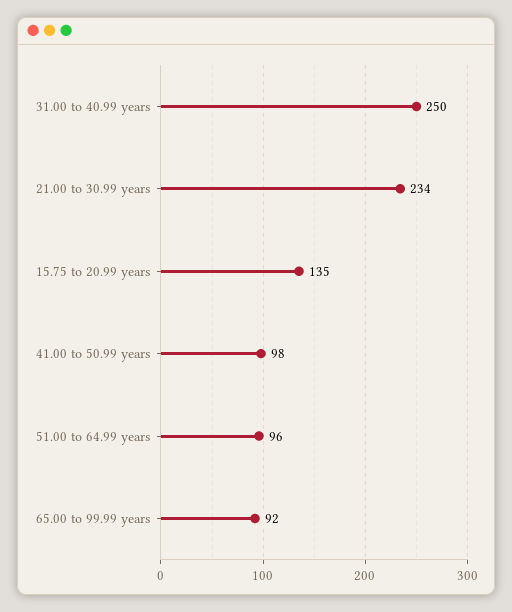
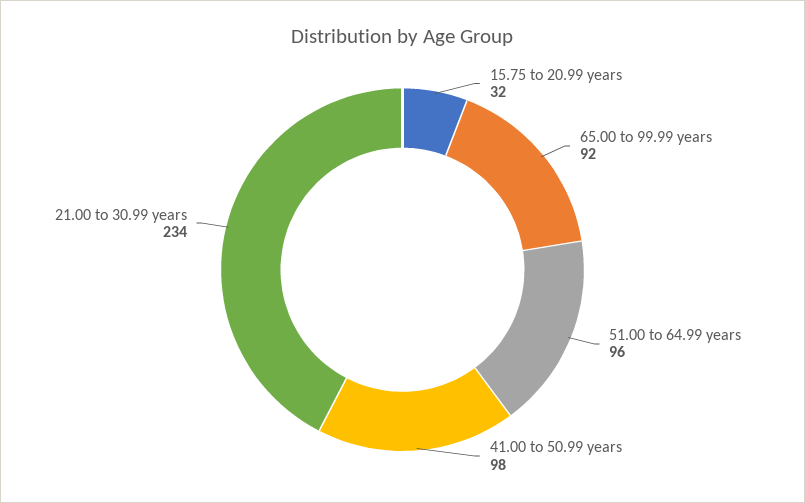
  {
-   "31.00 to 40.99 years": 250,
    "21.00 to 30.99 years": 234,
-   "15.75 to 20.99 years": 135,
+   "15.75 to 20.99 years": 32,
    "41.00 to 50.99 years": 98,
    "51.00 to 64.99 years": 96,
    "65.00 to 99.99 years": 92
  }

